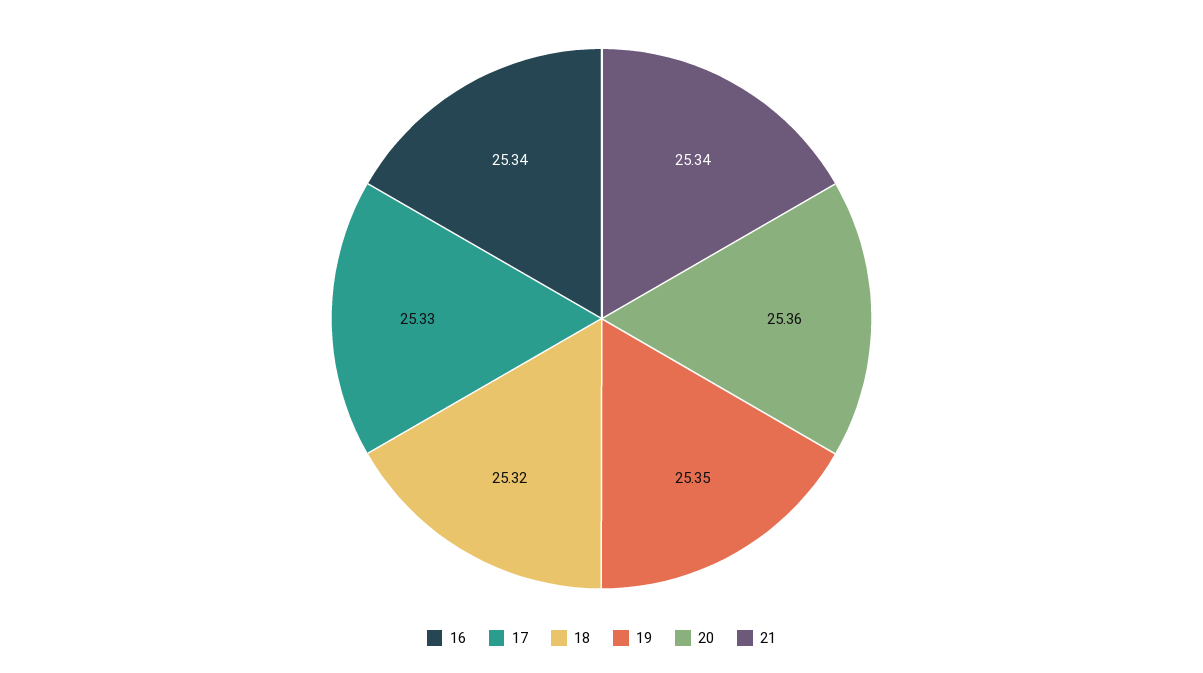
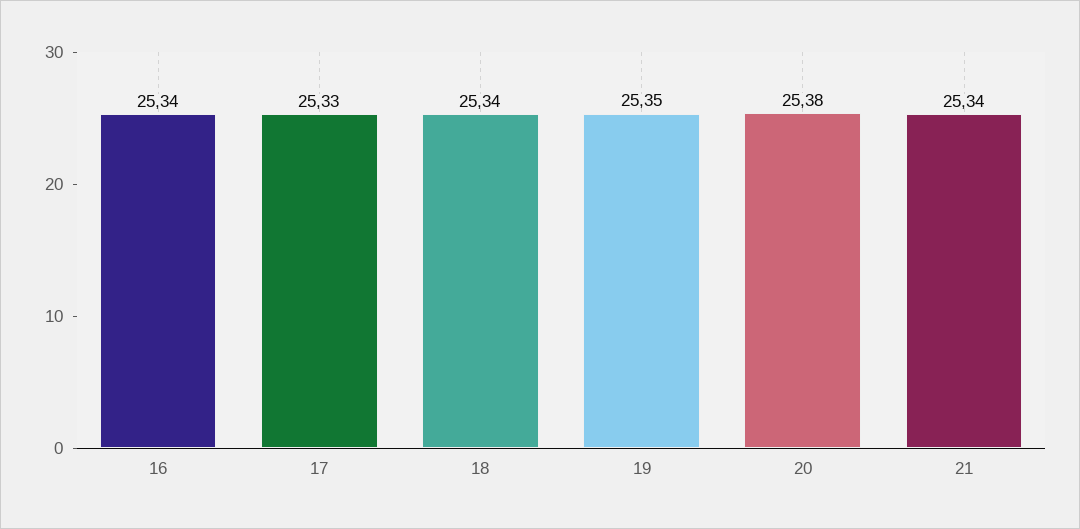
  {
    "16": 25.34,
    "17": 25.33,
-   "18": 25.32,
+   "18": 25.34,
    "19": 25.35,
-   "20": 25.36,
+   "20": 25.38,
    "21": 25.34
  }

